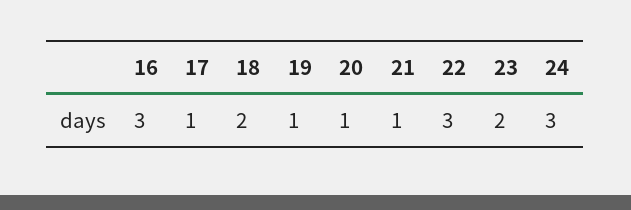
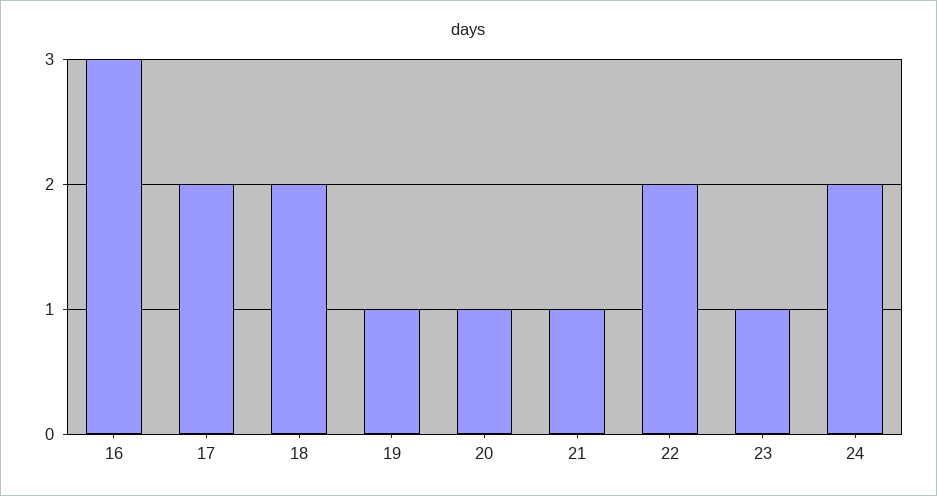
  {
    "16": 3,
-   "17": 1,
+   "17": 2,
    "18": 2,
    "19": 1,
    "20": 1,
    "21": 1,
-   "22": 3,
+   "22": 2,
-   "23": 2,
+   "23": 1,
-   "24": 3
+   "24": 2
  }

